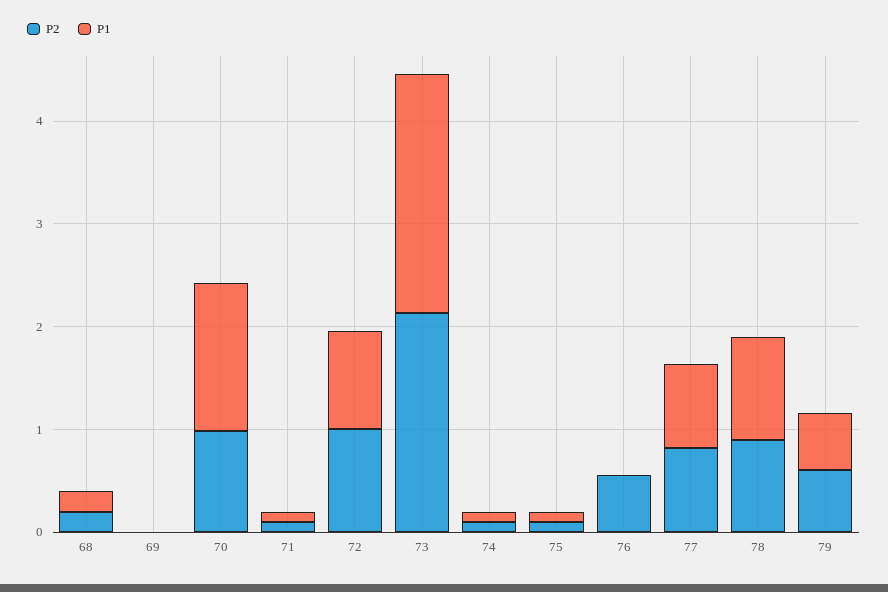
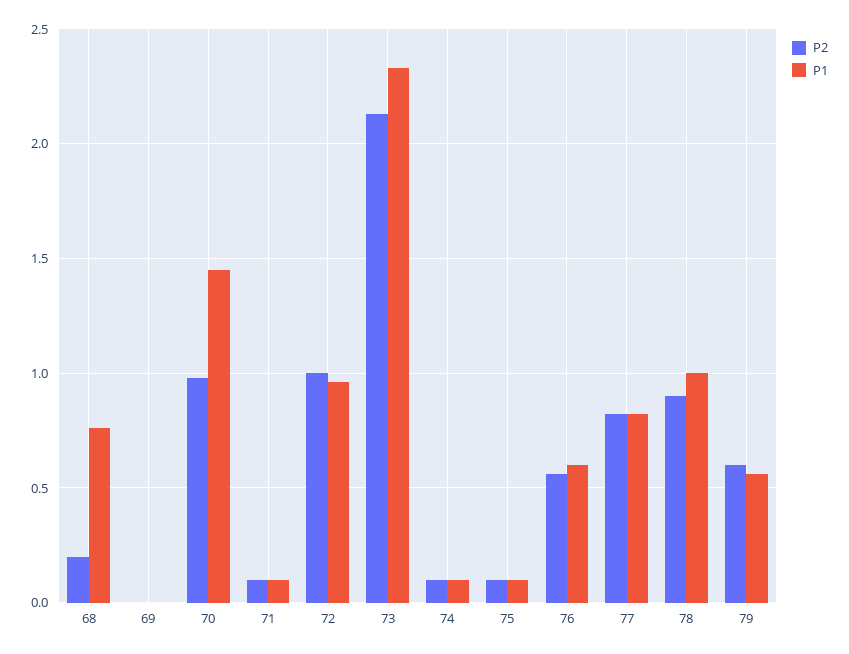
  {
    "P2": {
      "68": 0.2,
      "69": 0,
      "70": 1,
      "71": 0.1,
      "72": 1,
      "73": 2.15,
      "74": 0.1,
      "75": 0.1,
      "76": 0.55,
      "77": 0.8,
      "78": 0.9,
      "79": 0.6
    },
    "P1": {
-     "68": 0.2,
+     "68": 0.75,
      "69": 0,
      "70": 1.45,
      "71": 0.1,
      "72": 0.95,
      "73": 2.35,
      "74": 0.1,
      "75": 0.1,
-     "76": 0,
+     "76": 0.6,
      "77": 0.8,
      "78": 1,
      "79": 0.55
    }
  }

